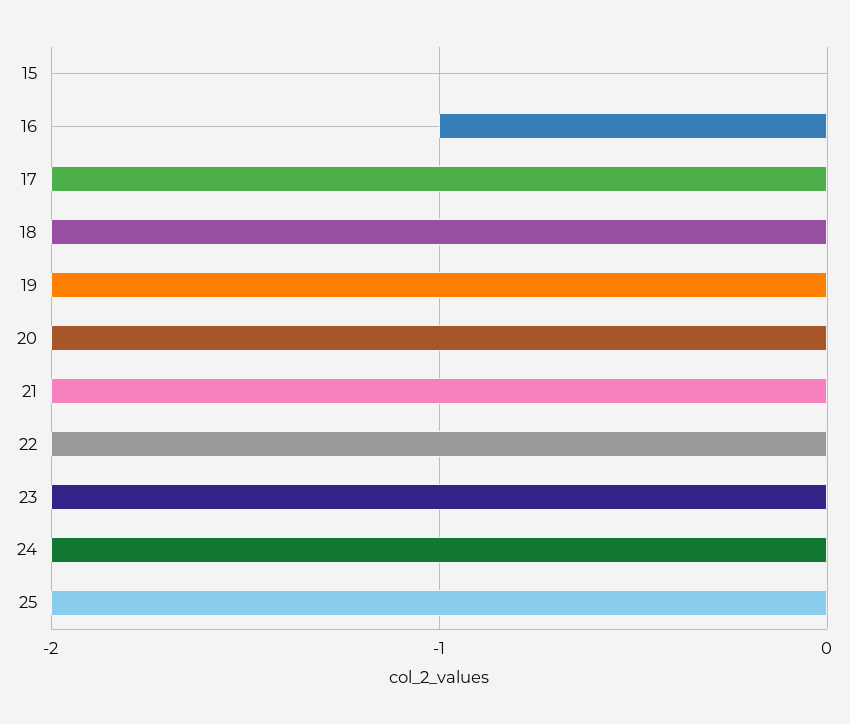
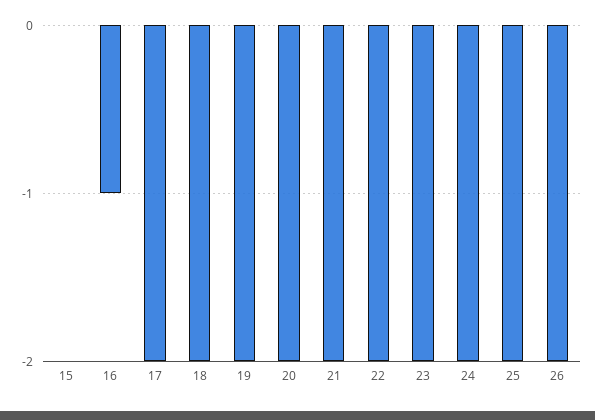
  {
    "15": 0,
    "16": -1,
    "17": -2,
    "18": -2,
    "19": -2,
    "20": -2,
    "21": -2,
    "22": -2,
    "23": -2,
    "24": -2,
-   "25": -2
+   "25": -2,
+   "26": -2
  }

